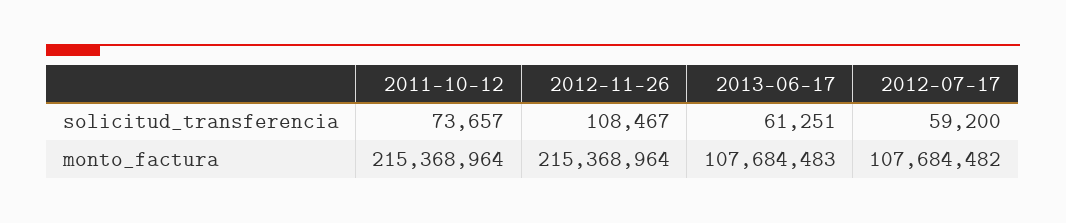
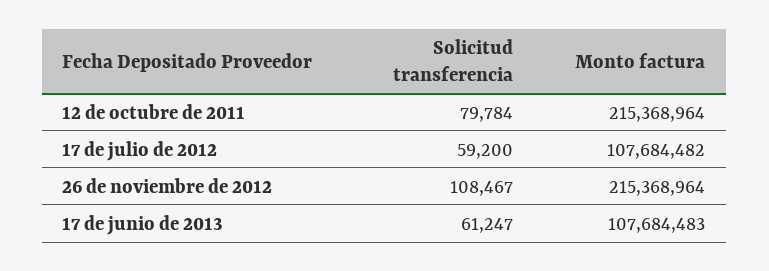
  {
    "2011-10-12": {
-     "solicitud_transferencia": 73657,
+     "solicitud_transferencia": 79784,
      "monto_factura": 215368964
    },
    "2012-11-26": {
      "solicitud_transferencia": 108467,
      "monto_factura": 215368964
    },
    "2013-06-17": {
-     "solicitud_transferencia": 61251,
+     "solicitud_transferencia": 61247,
      "monto_factura": 107684483
    },
    "2012-07-17": {
      "solicitud_transferencia": 59200,
      "monto_factura": 107684482
    }
  }

